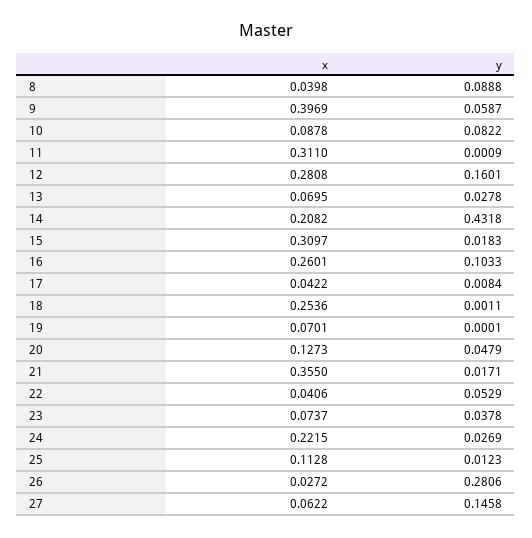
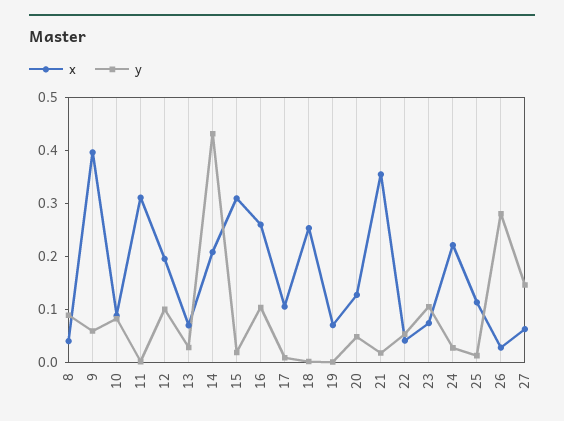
  {
    "x": {
      "8": 0.0398,
      "9": 0.3969,
      "10": 0.0878,
      "11": 0.311,
-     "12": 0.2808,
+     "12": 0.2,
      "13": 0.0695,
      "14": 0.2082,
      "15": 0.3097,
      "16": 0.2601,
-     "17": 0.0422,
+     "17": 0.1,
      "18": 0.2536,
      "19": 0.0701,
      "20": 0.1273,
      "21": 0.355,
      "22": 0.0406,
      "23": 0.0737,
      "24": 0.2215,
      "25": 0.1128,
      "26": 0.0272,
      "27": 0.0622
    },
    "y": {
      "8": 0.0888,
      "9": 0.0587,
      "10": 0.0822,
      "11": 0.0009,
-     "12": 0.1601,
+     "12": 0.1,
      "13": 0.0278,
      "14": 0.4318,
      "15": 0.0183,
      "16": 0.1033,
      "17": 0.0084,
      "18": 0.0011,
      "19": 0.0001,
      "20": 0.0479,
      "21": 0.0171,
      "22": 0.0529,
-     "23": 0.0378,
+     "23": 0.1,
      "24": 0.0269,
      "25": 0.0123,
      "26": 0.2806,
      "27": 0.1458
    }
  }

